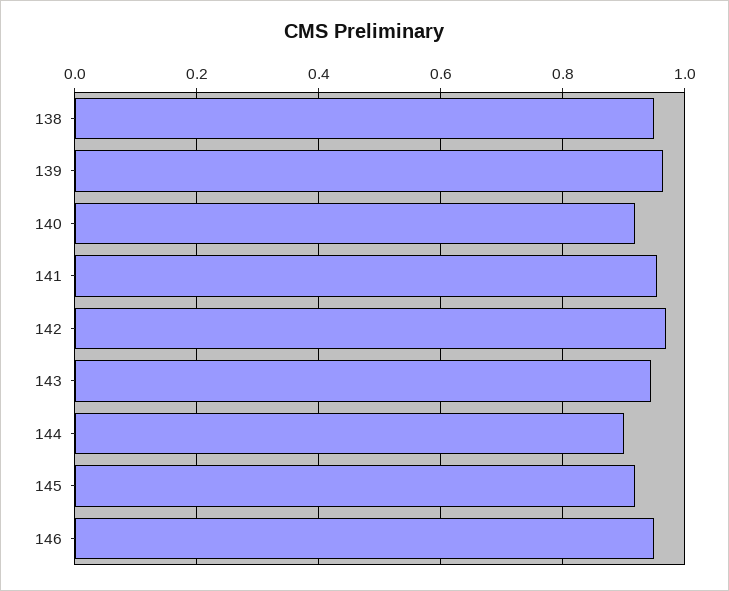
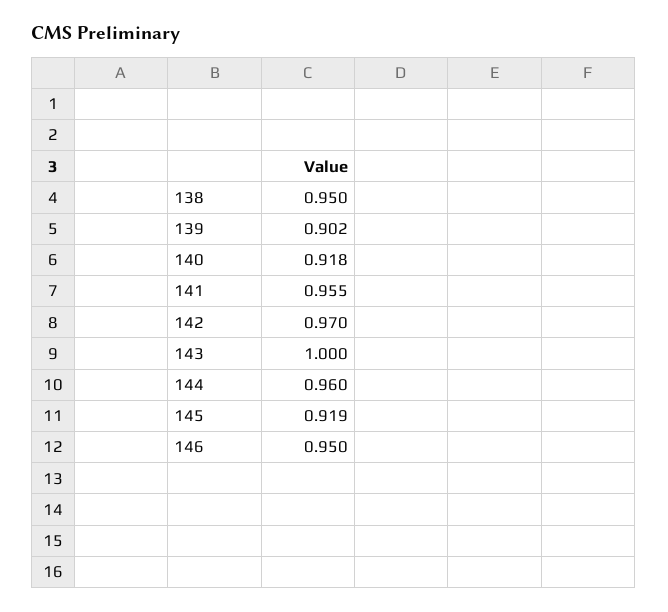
  {
    "138": 0.95,
-   "139": 0.96,
+   "139": 0.902,
    "140": 0.918,
    "141": 0.955,
    "142": 0.97,
-   "143": 0.94,
+   "143": 1,
-   "144": 0.9,
+   "144": 0.96,
    "145": 0.919,
    "146": 0.95
  }

